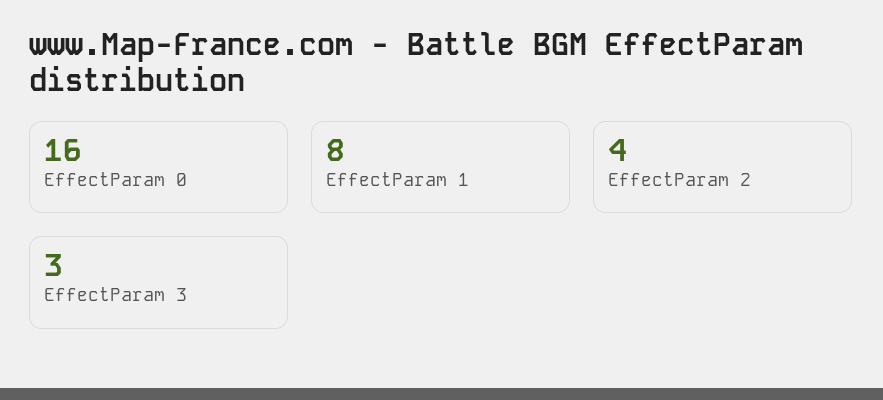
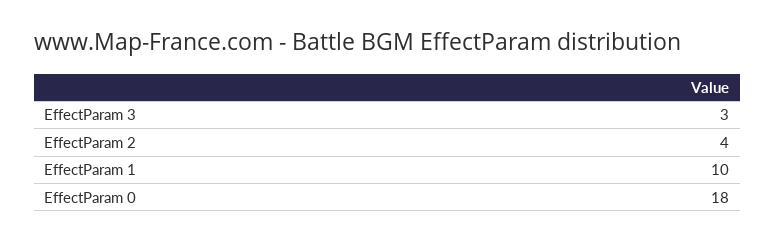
  {
-   "EffectParam 0": 16,
+   "EffectParam 0": 18,
-   "EffectParam 1": 8,
+   "EffectParam 1": 10,
    "EffectParam 2": 4,
    "EffectParam 3": 3
  }

